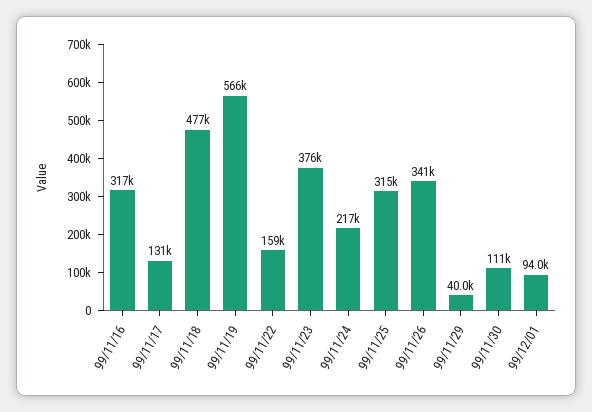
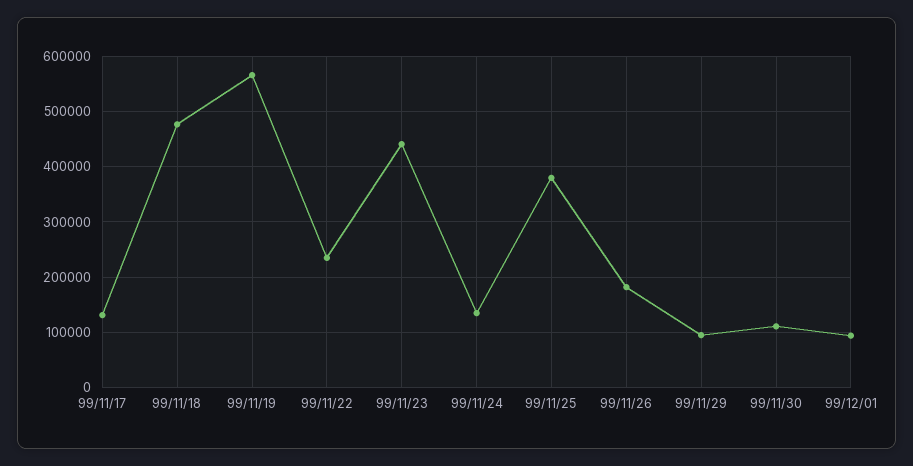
  {
-   "99/11/16": 317000,
    "99/11/17": 131000,
    "99/11/18": 477000,
    "99/11/19": 566000,
-   "99/11/22": 159000,
+   "99/11/22": 240000,
-   "99/11/23": 376000,
+   "99/11/23": 440000,
-   "99/11/24": 217000,
+   "99/11/24": 140000,
-   "99/11/25": 315000,
+   "99/11/25": 380000,
-   "99/11/26": 341000,
+   "99/11/26": 180000,
-   "99/11/29": 40000,
+   "99/11/29": 100000,
    "99/11/30": 111000,
    "99/12/01": 94000
  }

